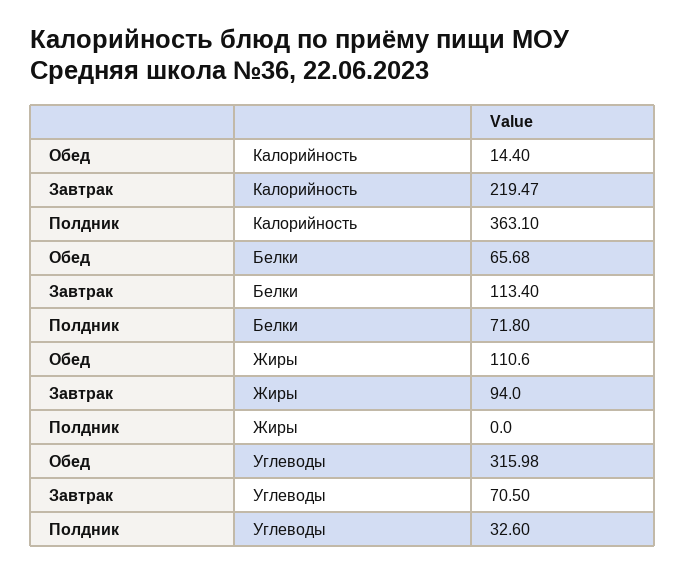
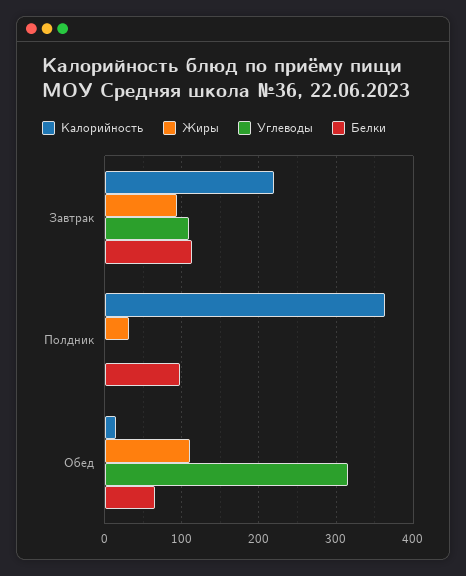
  {
    "Калорийность": {
      "Обед": 14.4,
      "Завтрак": 219.47,
      "Полдник": 363.1
    },
    "Белки": {
      "Обед": 65.68,
      "Завтрак": 113.4,
-     "Полдник": 71.8
+     "Полдник": 100
    },
    "Жиры": {
      "Обед": 110.6,
      "Завтрак": 94,
-     "Полдник": 0
+     "Полдник": 30
    },
    "Углеводы": {
      "Обед": 315.98,
-     "Завтрак": 70.5,
+     "Завтрак": 110,
-     "Полдник": 32.6
+     "Полдник": 0
    }
  }

